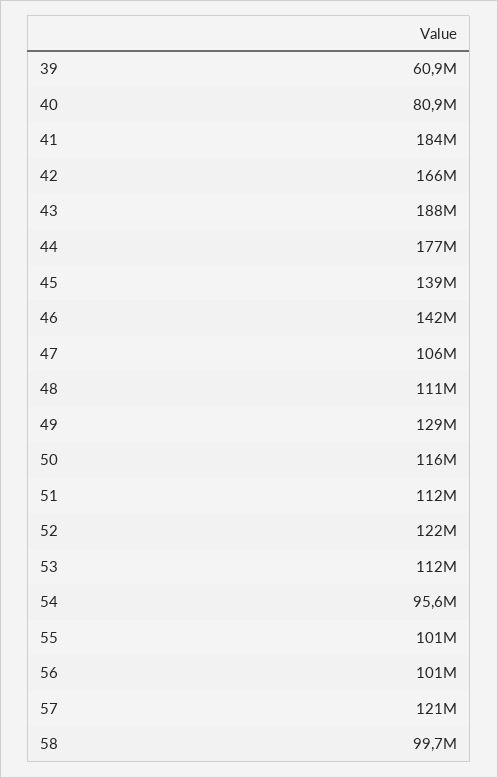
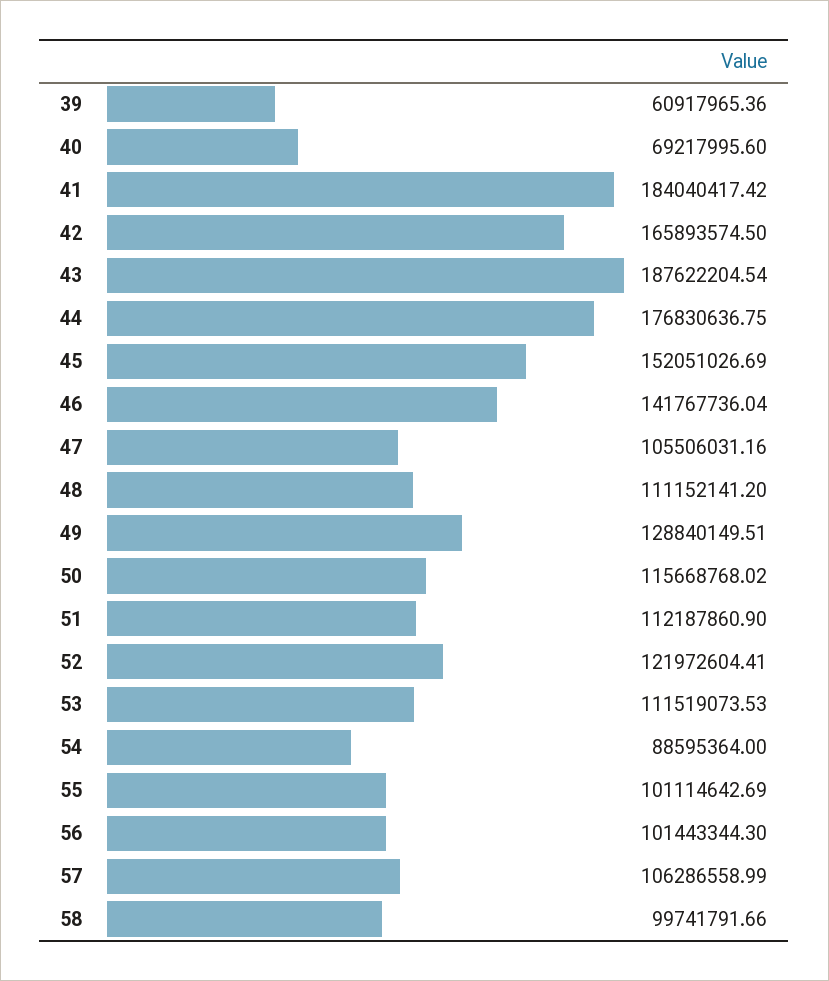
  {
    "39": 60917965.36,
-   "40": 80900000,
+   "40": 69217995.6,
    "41": 184040417.42,
    "42": 165893574.5,
    "43": 187622204.54,
    "44": 176830636.75,
-   "45": 139000000,
+   "45": 152051026.69,
    "46": 141767736.04,
    "47": 105506031.16,
    "48": 111152141.2,
    "49": 128840149.51,
    "50": 115668768.02,
    "51": 112187860.9,
    "52": 121972604.41,
    "53": 111519073.53,
-   "54": 95600000,
+   "54": 88595364,
    "55": 101114642.69,
    "56": 101443344.3,
-   "57": 121000000,
+   "57": 106286558.99,
    "58": 99741791.66
  }

